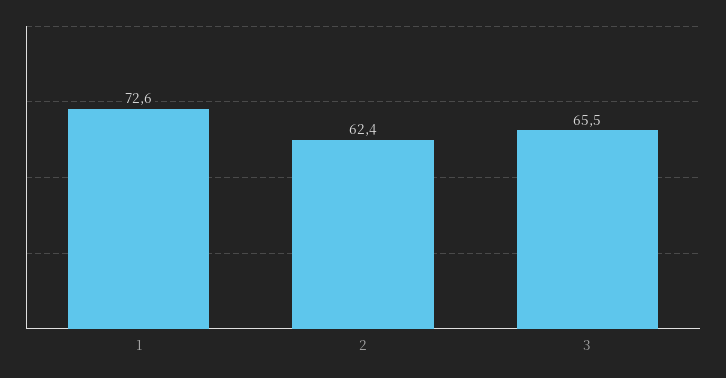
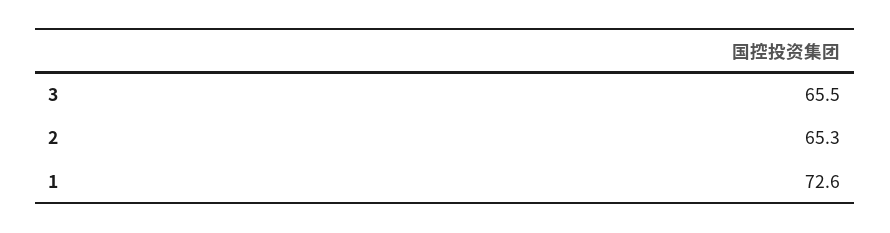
  {
    "1": 72.6,
-   "2": 62.4,
+   "2": 65.3,
    "3": 65.5
  }

